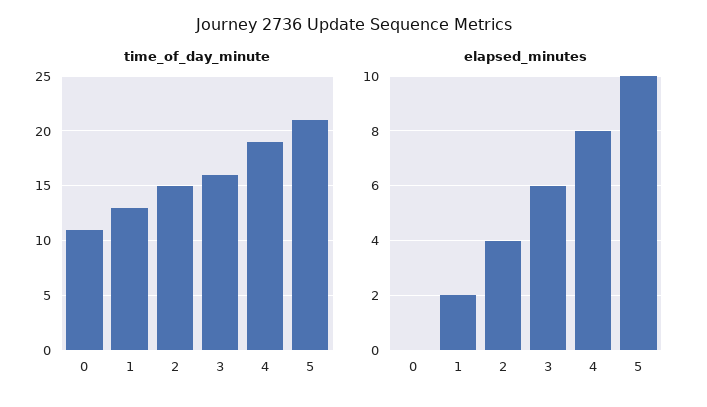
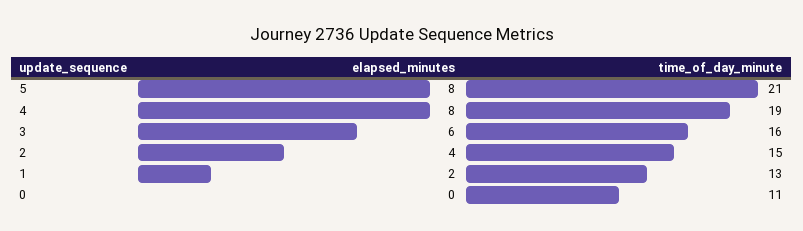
  {
    "time_of_day_minute": {
      "0": 11,
      "1": 13,
      "2": 15,
      "3": 16,
      "4": 19,
      "5": 21
    },
    "elapsed_minutes": {
      "0": 0,
      "1": 2,
      "2": 4,
      "3": 6,
      "4": 8,
-     "5": 10
+     "5": 8
    }
  }

